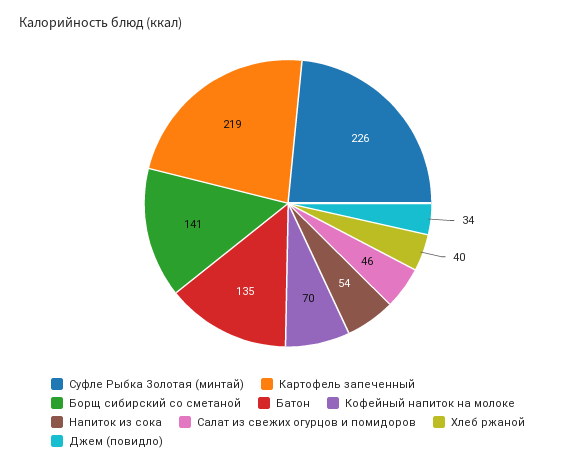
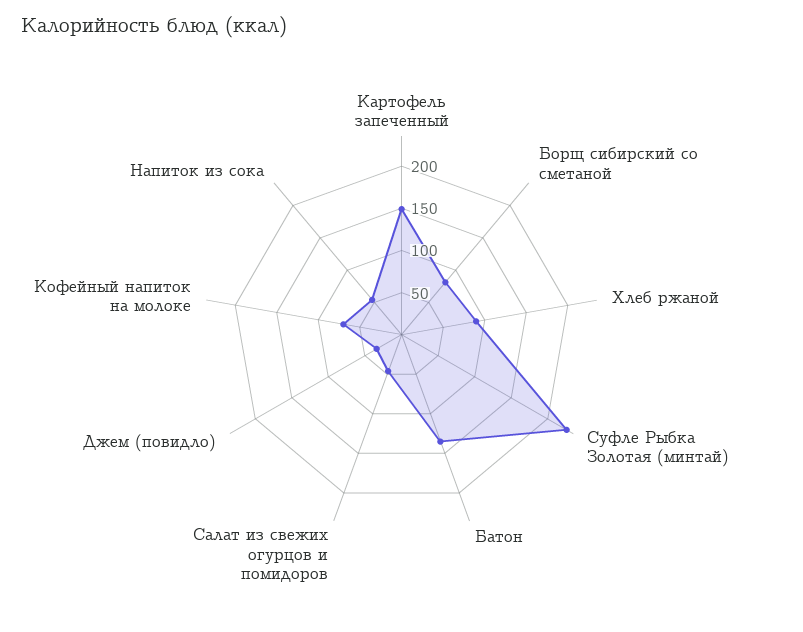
  {
    "Суфле Рыбка Золотая (минтай)": 226,
-   "Картофель запеченный": 219,
+   "Картофель запеченный": 150,
-   "Борщ сибирский со сметаной": 141,
+   "Борщ сибирский со сметаной": 80,
    "Батон": 135,
    "Кофейный напиток на молоке": 70,
    "Напиток из сока": 54,
    "Салат из свежих огурцов и помидоров": 46,
-   "Хлеб ржаной": 40,
+   "Хлеб ржаной": 90,
    "Джем (повидло)": 34
  }

